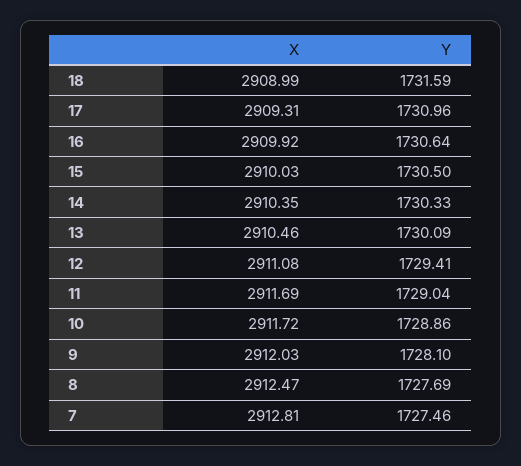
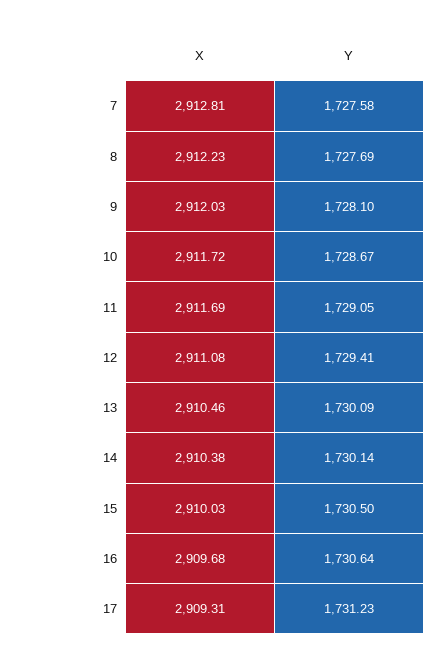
  {
    "X": {
-     "18": 2908.99,
      "17": 2909.31,
-     "16": 2909.92,
+     "16": 2909.68,
      "15": 2910.03,
-     "14": 2910.35,
+     "14": 2910.38,
      "13": 2910.46,
      "12": 2911.08,
      "11": 2911.69,
      "10": 2911.72,
      "9": 2912.03,
-     "8": 2912.47,
+     "8": 2912.23,
      "7": 2912.81
    },
    "Y": {
-     "18": 1731.59,
-     "17": 1730.96,
+     "17": 1731.23,
      "16": 1730.64,
      "15": 1730.5,
-     "14": 1730.33,
+     "14": 1730.14,
      "13": 1730.09,
      "12": 1729.41,
-     "11": 1729.04,
+     "11": 1729.05,
-     "10": 1728.86,
+     "10": 1728.67,
      "9": 1728.1,
      "8": 1727.69,
-     "7": 1727.46
+     "7": 1727.58
    }
  }

